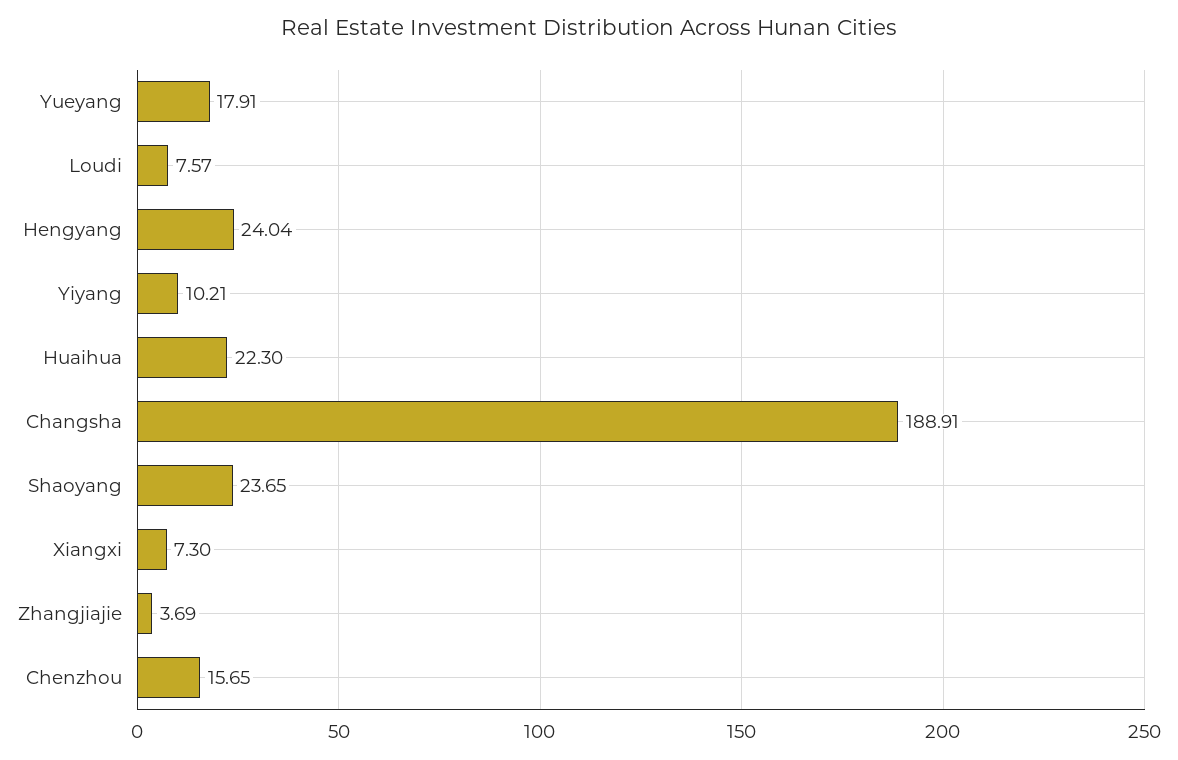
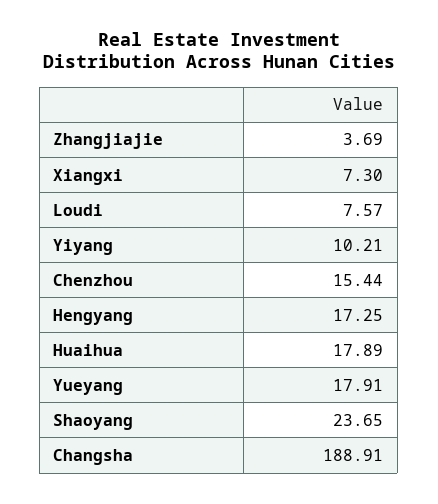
  {
    "Yueyang": 17.91,
    "Loudi": 7.57,
-   "Hengyang": 24.04,
+   "Hengyang": 17.25,
    "Yiyang": 10.21,
-   "Huaihua": 22.3,
+   "Huaihua": 17.89,
    "Changsha": 188.91,
    "Shaoyang": 23.65,
    "Xiangxi": 7.3,
    "Zhangjiajie": 3.69,
-   "Chenzhou": 15.65
+   "Chenzhou": 15.44
  }

